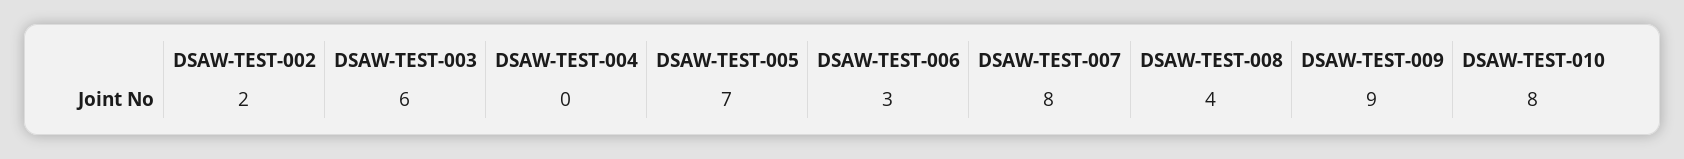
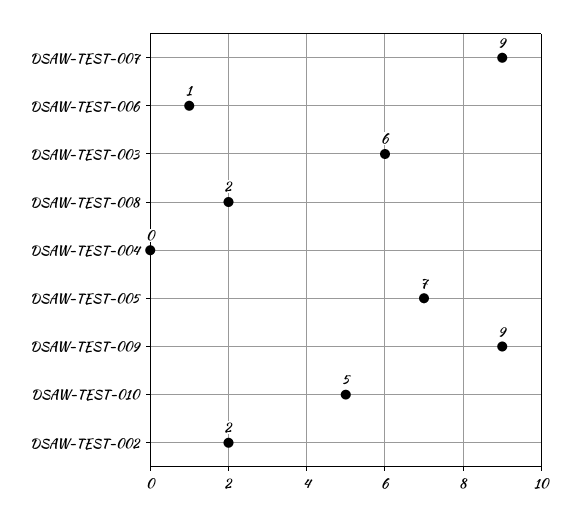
  {
    "DSAW-TEST-002": 2,
    "DSAW-TEST-003": 6,
    "DSAW-TEST-004": 0,
    "DSAW-TEST-005": 7,
-   "DSAW-TEST-006": 3,
+   "DSAW-TEST-006": 1,
-   "DSAW-TEST-007": 8,
+   "DSAW-TEST-007": 9,
-   "DSAW-TEST-008": 4,
+   "DSAW-TEST-008": 2,
    "DSAW-TEST-009": 9,
-   "DSAW-TEST-010": 8
+   "DSAW-TEST-010": 5
  }

